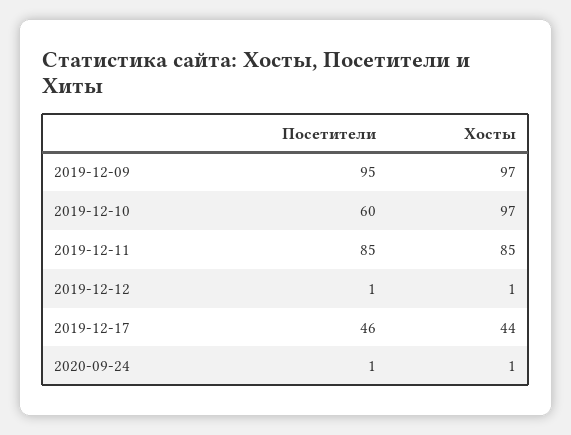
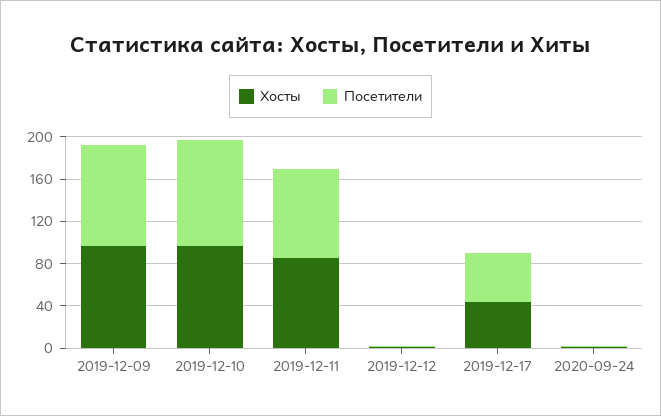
  {
    "Посетители": {
      "2019-12-09": 95,
-     "2019-12-10": 60,
+     "2019-12-10": 100,
      "2019-12-11": 85,
      "2019-12-12": 1,
      "2019-12-17": 46,
      "2020-09-24": 1
    },
    "Хосты": {
      "2019-12-09": 97,
      "2019-12-10": 97,
      "2019-12-11": 85,
      "2019-12-12": 1,
      "2019-12-17": 44,
      "2020-09-24": 1
    }
  }

